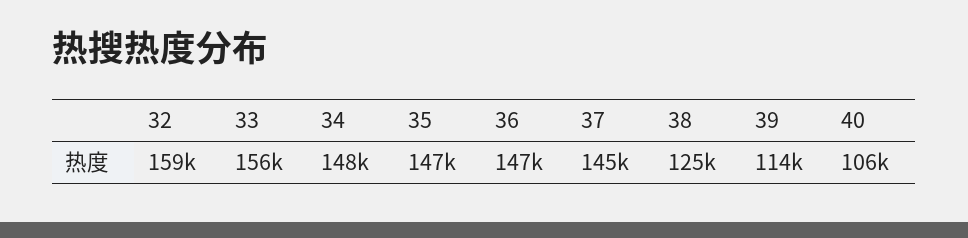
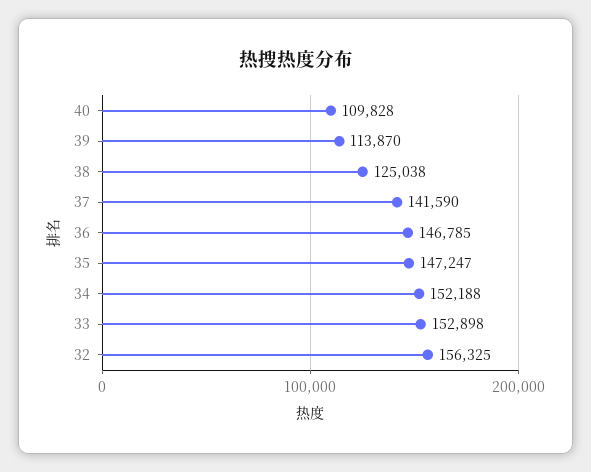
  {
-   "32": 159000,
+   "32": 156325,
-   "33": 156000,
+   "33": 152898,
-   "34": 148000,
+   "34": 152188,
    "35": 147247,
    "36": 146785,
-   "37": 145000,
+   "37": 141590,
    "38": 125038,
    "39": 113870,
-   "40": 106000
+   "40": 109828
  }

